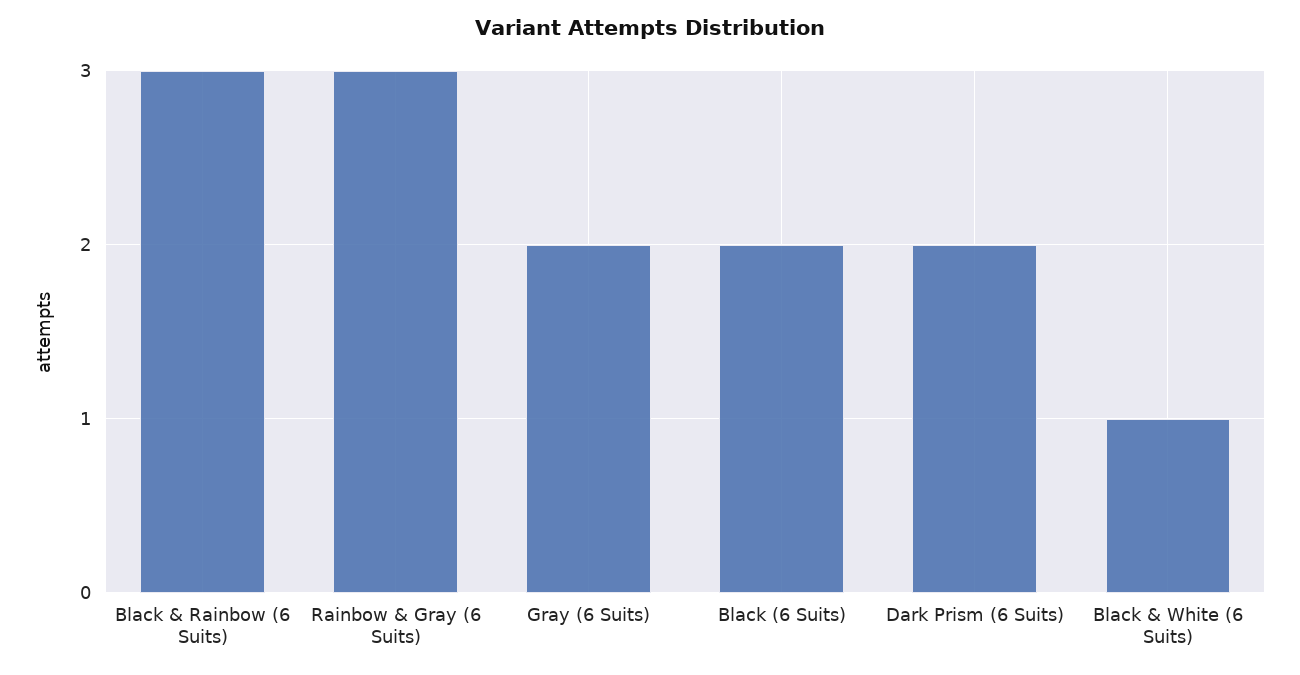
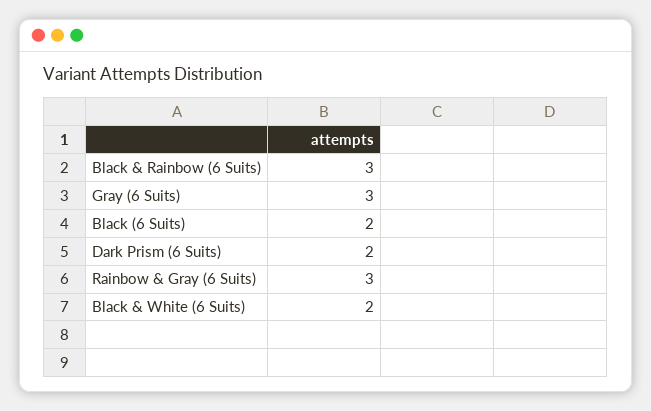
  {
    "Black & Rainbow (6 Suits)": 3,
    "Rainbow & Gray (6 Suits)": 3,
-   "Gray (6 Suits)": 2,
+   "Gray (6 Suits)": 3,
    "Black (6 Suits)": 2,
    "Dark Prism (6 Suits)": 2,
-   "Black & White (6 Suits)": 1
+   "Black & White (6 Suits)": 2
  }

